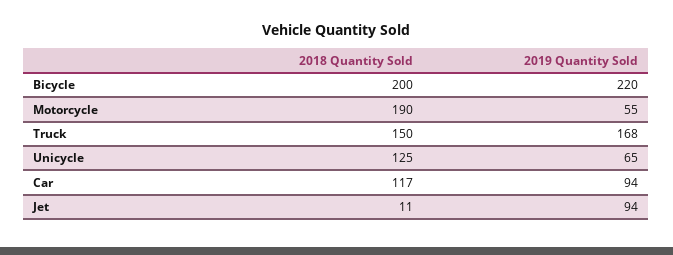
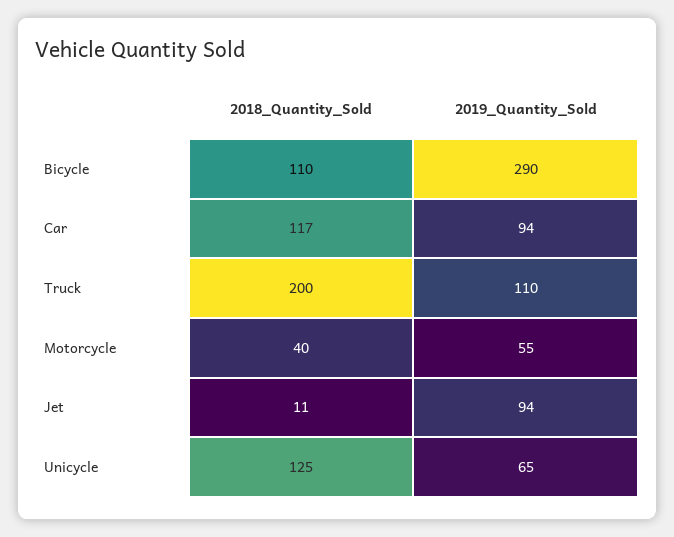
  {
    "2018 Quantity Sold": {
-     "Bicycle": 200,
+     "Bicycle": 110,
-     "Motorcycle": 190,
+     "Motorcycle": 40,
-     "Truck": 150,
+     "Truck": 200,
      "Unicycle": 125,
      "Car": 117,
      "Jet": 11
    },
    "2019 Quantity Sold": {
-     "Bicycle": 220,
+     "Bicycle": 290,
      "Motorcycle": 55,
-     "Truck": 168,
+     "Truck": 110,
      "Unicycle": 65,
      "Car": 94,
      "Jet": 94
    }
  }

